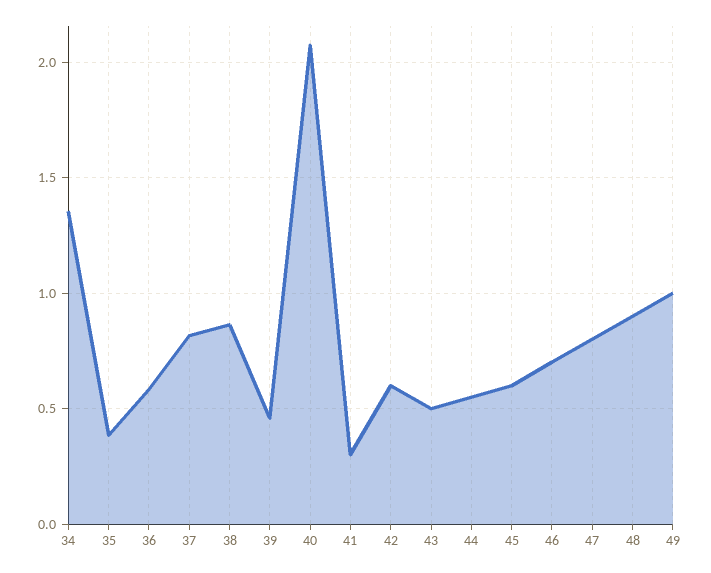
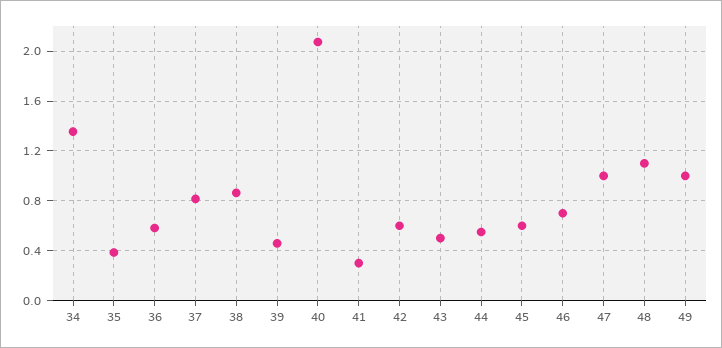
  {
    "34": 1.35,
    "35": 0.4,
    "36": 0.6,
    "37": 0.8,
    "38": 0.85,
    "39": 0.45,
    "40": 2.05,
    "41": 0.3,
    "42": 0.6,
    "43": 0.5,
    "44": 0.55,
    "45": 0.6,
    "46": 0.7,
-   "47": 0.8,
+   "47": 1,
-   "48": 0.9,
+   "48": 1.1,
    "49": 1
  }

